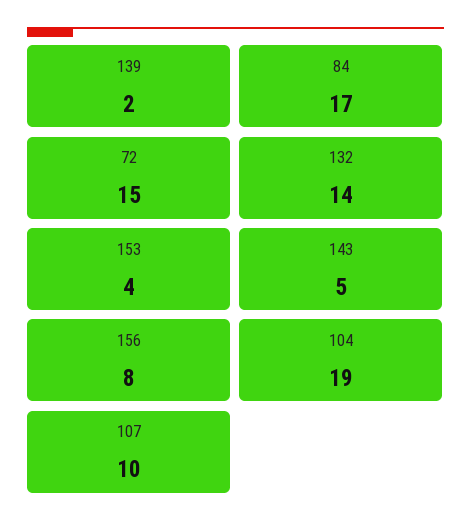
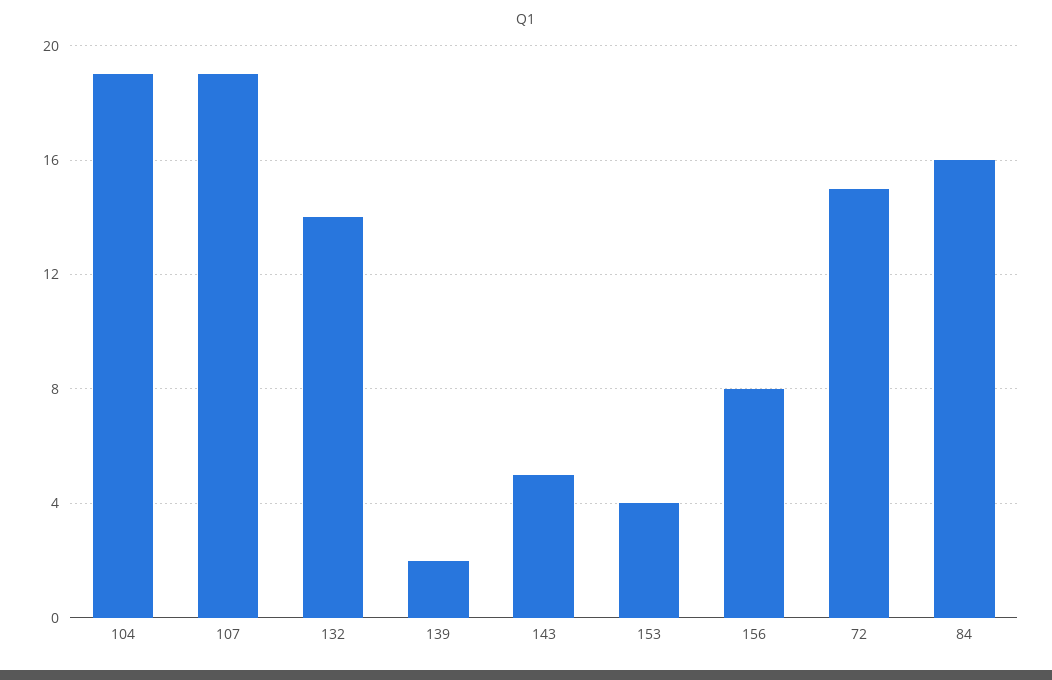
  {
    "139": 2,
-   "84": 17,
+   "84": 16,
    "72": 15,
    "132": 14,
    "153": 4,
    "143": 5,
    "156": 8,
    "104": 19,
-   "107": 10
+   "107": 19
  }

